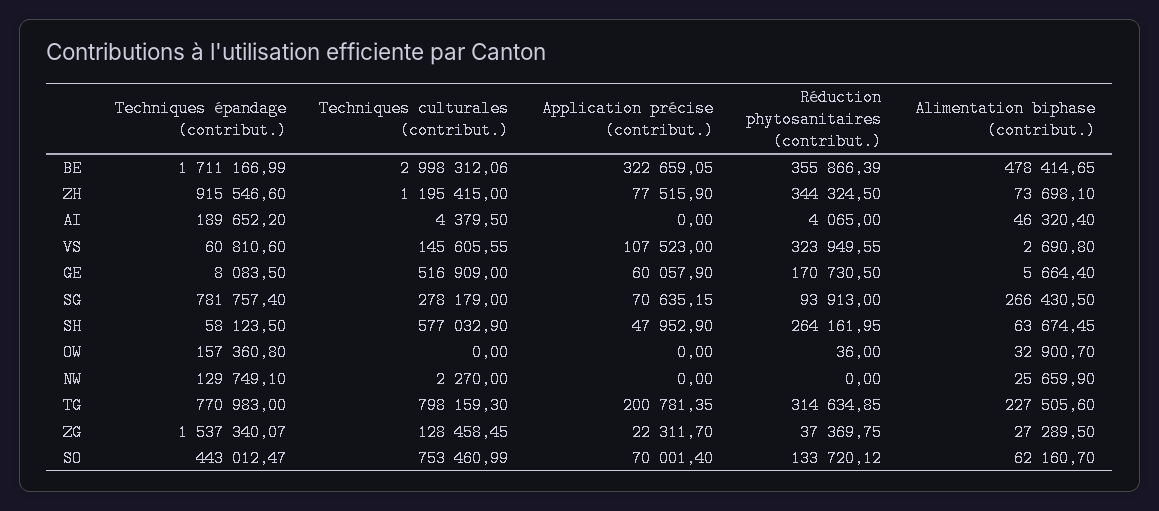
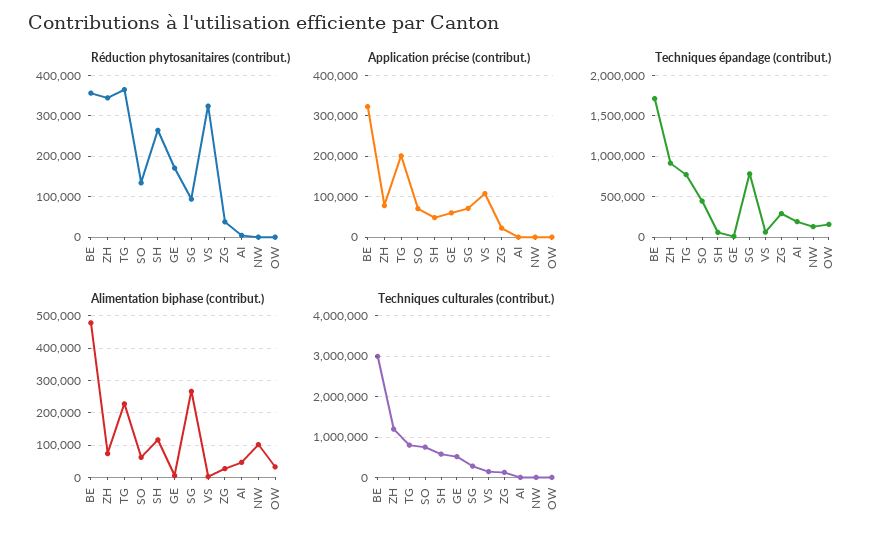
  {
    "Techniques épandage (contribut.)": {
      "BE": 1711166.99,
      "ZH": 915546.6,
      "AI": 189652.2,
      "VS": 60810.6,
      "GE": 8083.5,
      "SG": 781757.4,
      "SH": 58123.5,
      "OW": 157360.8,
      "NW": 129749.1,
      "TG": 770983,
-     "ZG": 1537340.07,
+     "ZG": 300000,
      "SO": 443012.47
    },
    "Techniques culturales (contribut.)": {
      "BE": 2998312.06,
      "ZH": 1195415,
      "AI": 4379.5,
      "VS": 145605.55,
      "GE": 516909,
      "SG": 278179,
      "SH": 577032.9,
      "OW": 0,
      "NW": 2270,
      "TG": 798159.3,
      "ZG": 128458.45,
      "SO": 753460.99
    },
    "Application précise (contribut.)": {
      "BE": 322659.05,
      "ZH": 77515.9,
      "AI": 0,
      "VS": 107523,
      "GE": 60057.9,
      "SG": 70635.15,
      "SH": 47952.9,
      "OW": 0,
      "NW": 0,
      "TG": 200781.35,
      "ZG": 22311.7,
      "SO": 70001.4
    },
    "Réduction phytosanitaires (contribut.)": {
      "BE": 355866.39,
      "ZH": 344324.5,
      "AI": 4065,
      "VS": 323949.55,
      "GE": 170730.5,
      "SG": 93913,
      "SH": 264161.95,
      "OW": 36,
      "NW": 0,
-     "TG": 314634.85,
+     "TG": 360000,
      "ZG": 37369.75,
      "SO": 133720.12
    },
    "Alimentation biphase (contribut.)": {
      "BE": 478414.65,
      "ZH": 73698.1,
      "AI": 46320.4,
      "VS": 2690.8,
      "GE": 5664.4,
      "SG": 266430.5,
-     "SH": 63674.45,
+     "SH": 120000,
      "OW": 32900.7,
-     "NW": 25659.9,
+     "NW": 100000,
      "TG": 227505.6,
      "ZG": 27289.5,
      "SO": 62160.7
    }
  }

